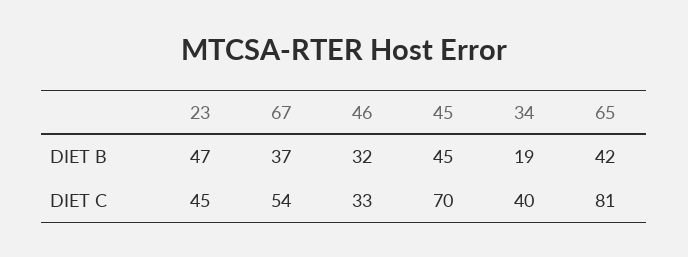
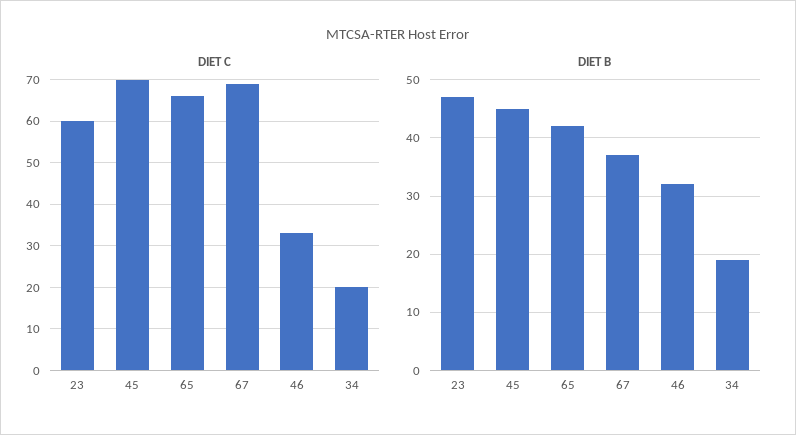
  {
    "DIET B": {
      "23": 47,
      "67": 37,
      "46": 32,
      "45": 45,
      "34": 19,
      "65": 42
    },
    "DIET C": {
-     "23": 45,
+     "23": 60,
-     "67": 54,
+     "67": 70,
      "46": 33,
      "45": 70,
-     "34": 40,
+     "34": 20,
-     "65": 81
+     "65": 65
    }
  }

